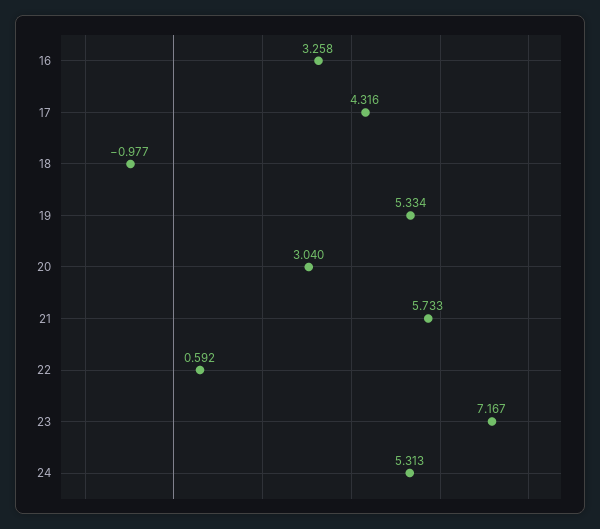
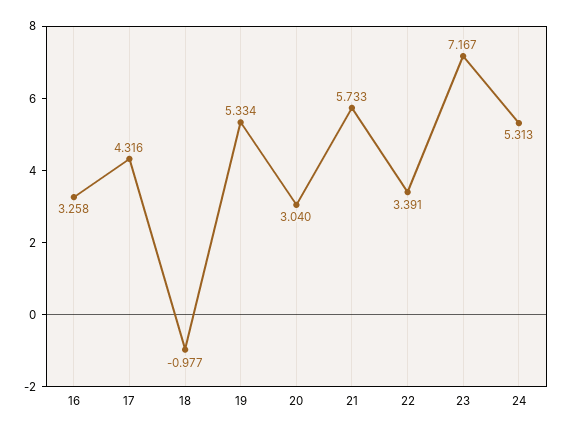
  {
    "16": 3.258,
    "17": 4.316,
    "18": -0.977,
    "19": 5.334,
    "20": 3.04,
    "21": 5.733,
-   "22": 0.592,
+   "22": 3.391,
    "23": 7.167,
    "24": 5.313
  }

